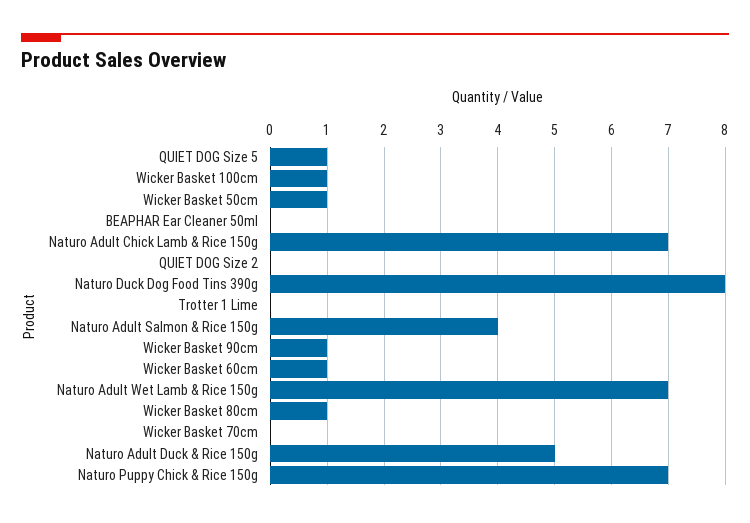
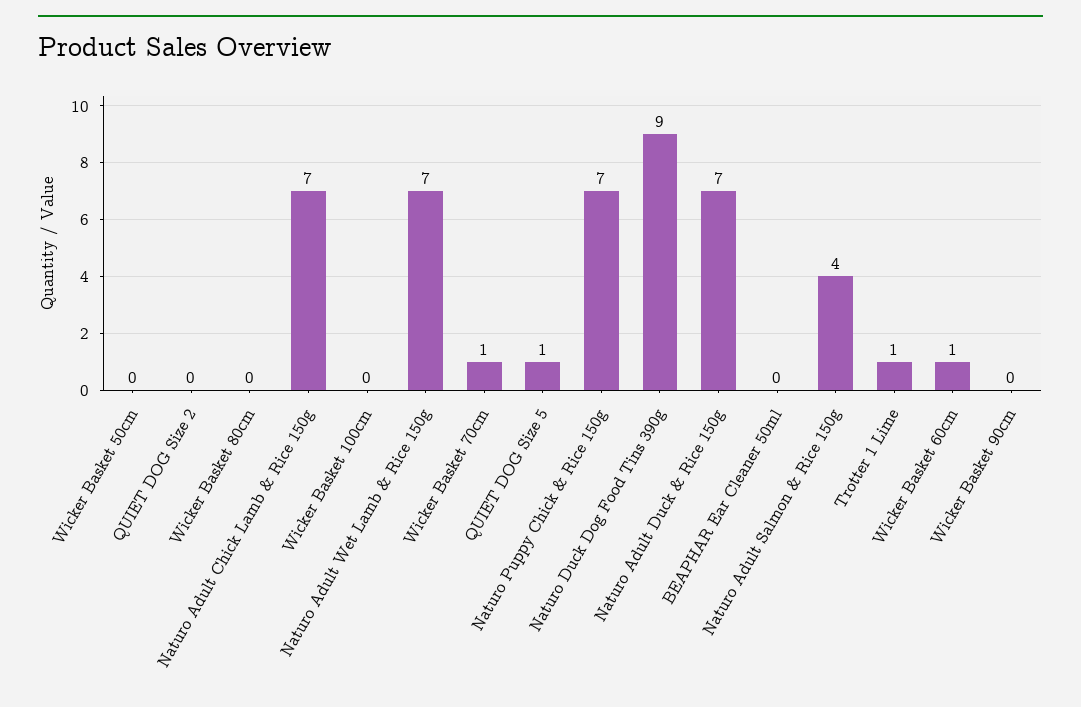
  {
    "QUIET DOG Size 5": 1,
-   "Wicker Basket 100cm": 1,
+   "Wicker Basket 100cm": 0,
-   "Wicker Basket 50cm": 1,
+   "Wicker Basket 50cm": 0,
    "BEAPHAR Ear Cleaner 50ml": 0,
    "Naturo Adult Chick Lamb & Rice 150g": 7,
    "QUIET DOG Size 2": 0,
-   "Naturo Duck Dog Food Tins 390g": 8,
+   "Naturo Duck Dog Food Tins 390g": 9,
-   "Trotter 1 Lime": 0,
+   "Trotter 1 Lime": 1,
    "Naturo Adult Salmon & Rice 150g": 4,
-   "Wicker Basket 90cm": 1,
+   "Wicker Basket 90cm": 0,
    "Wicker Basket 60cm": 1,
    "Naturo Adult Wet Lamb & Rice 150g": 7,
-   "Wicker Basket 80cm": 1,
+   "Wicker Basket 80cm": 0,
-   "Wicker Basket 70cm": 0,
+   "Wicker Basket 70cm": 1,
-   "Naturo Adult Duck & Rice 150g": 5,
+   "Naturo Adult Duck & Rice 150g": 7,
    "Naturo Puppy Chick & Rice 150g": 7
  }

